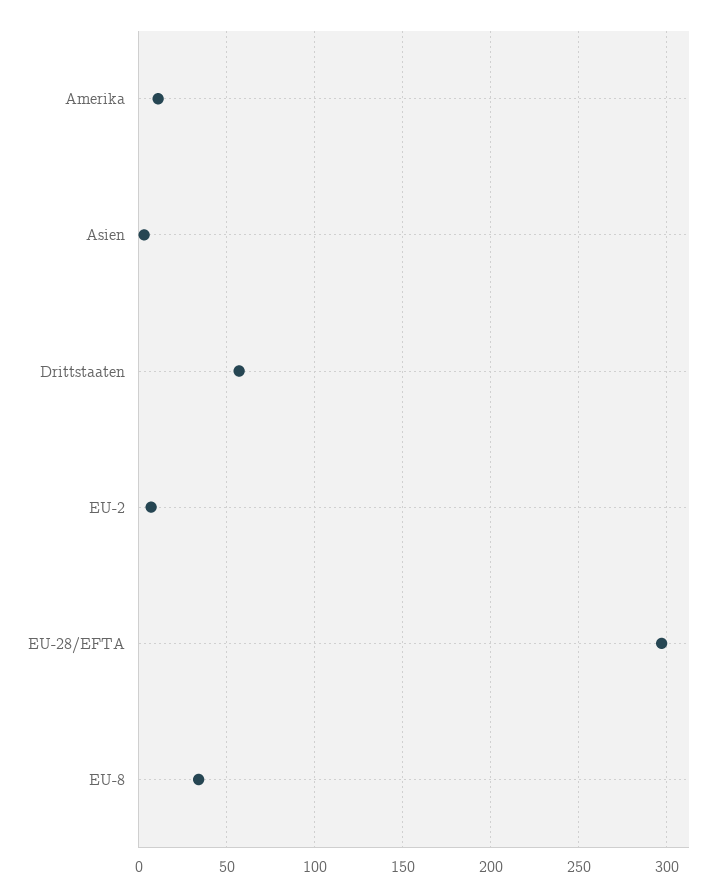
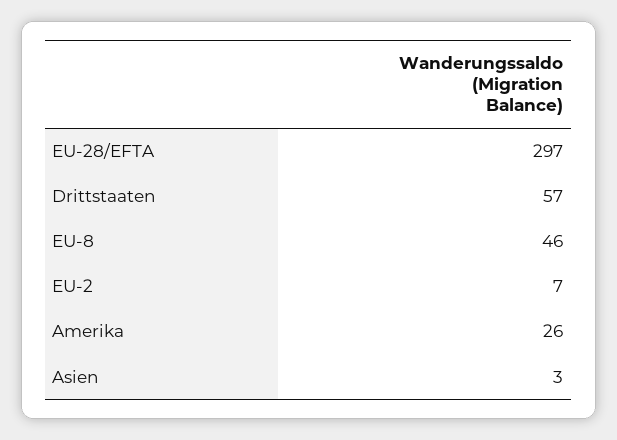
  {
-   "Amerika": 10,
+   "Amerika": 26,
    "Asien": 3,
    "Drittstaaten": 57,
    "EU-2": 7,
    "EU-28/EFTA": 297,
-   "EU-8": 35
+   "EU-8": 46
  }

